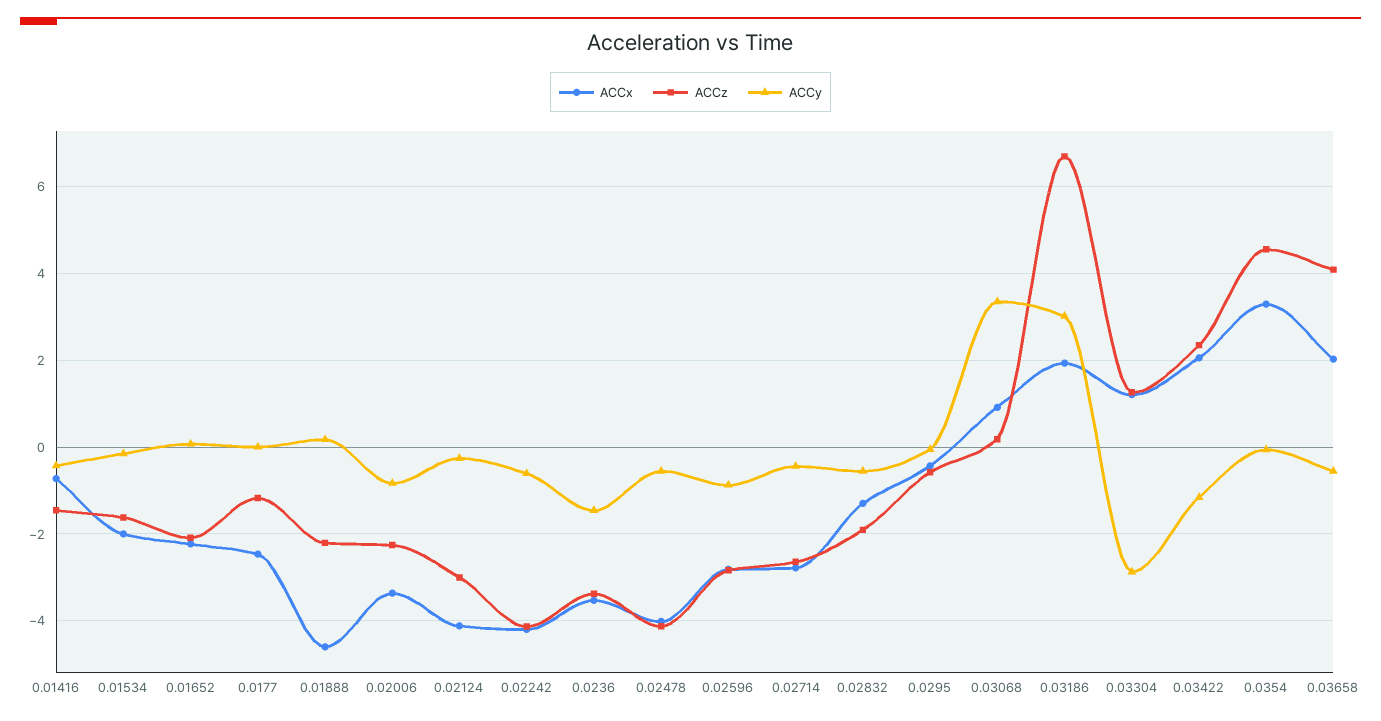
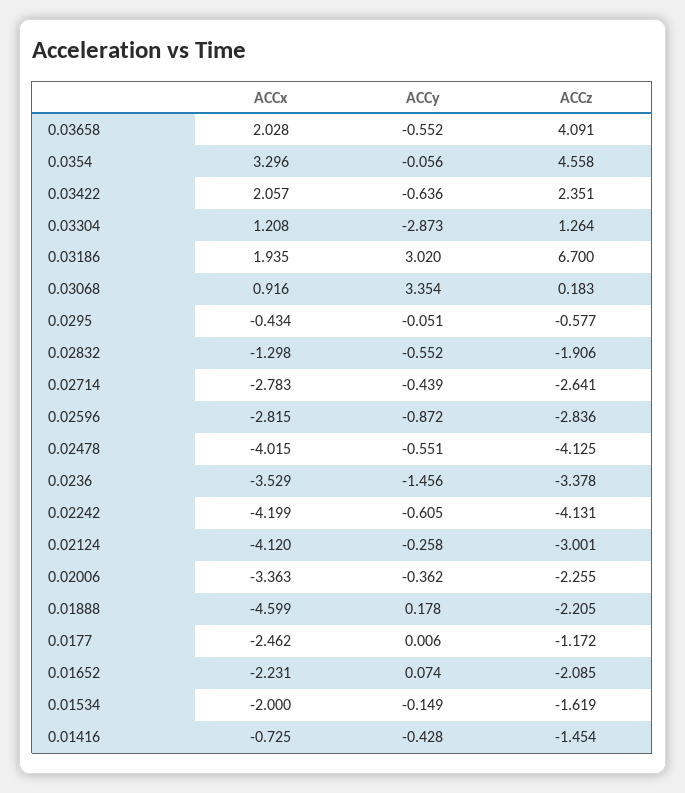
  {
    "ACCx": {
      "0.01416": -0.725,
      "0.01534": -2,
      "0.01652": -2.231,
      "0.0177": -2.462,
      "0.01888": -4.599,
      "0.02006": -3.363,
      "0.02124": -4.12,
      "0.02242": -4.199,
      "0.0236": -3.529,
      "0.02478": -4.015,
      "0.02596": -2.815,
      "0.02714": -2.783,
      "0.02832": -1.298,
      "0.0295": -0.434,
      "0.03068": 0.916,
      "0.03186": 1.935,
      "0.03304": 1.208,
      "0.03422": 2.057,
      "0.0354": 3.296,
      "0.03658": 2.028
    },
    "ACCz": {
      "0.01416": -1.454,
      "0.01534": -1.619,
      "0.01652": -2.085,
      "0.0177": -1.172,
      "0.01888": -2.205,
      "0.02006": -2.255,
      "0.02124": -3.001,
      "0.02242": -4.131,
      "0.0236": -3.378,
      "0.02478": -4.125,
      "0.02596": -2.836,
      "0.02714": -2.641,
      "0.02832": -1.906,
      "0.0295": -0.577,
      "0.03068": 0.183,
      "0.03186": 6.7,
      "0.03304": 1.264,
      "0.03422": 2.351,
      "0.0354": 4.558,
      "0.03658": 4.091
    },
    "ACCy": {
      "0.01416": -0.428,
      "0.01534": -0.149,
      "0.01652": 0.074,
      "0.0177": 0.006,
      "0.01888": 0.178,
-     "0.02006": -0.8,
+     "0.02006": -0.362,
      "0.02124": -0.258,
      "0.02242": -0.605,
      "0.0236": -1.456,
      "0.02478": -0.551,
      "0.02596": -0.872,
      "0.02714": -0.439,
      "0.02832": -0.552,
      "0.0295": -0.051,
      "0.03068": 3.354,
      "0.03186": 3.02,
      "0.03304": -2.873,
-     "0.03422": -1.2,
+     "0.03422": -0.636,
      "0.0354": -0.056,
      "0.03658": -0.552
    }
  }

